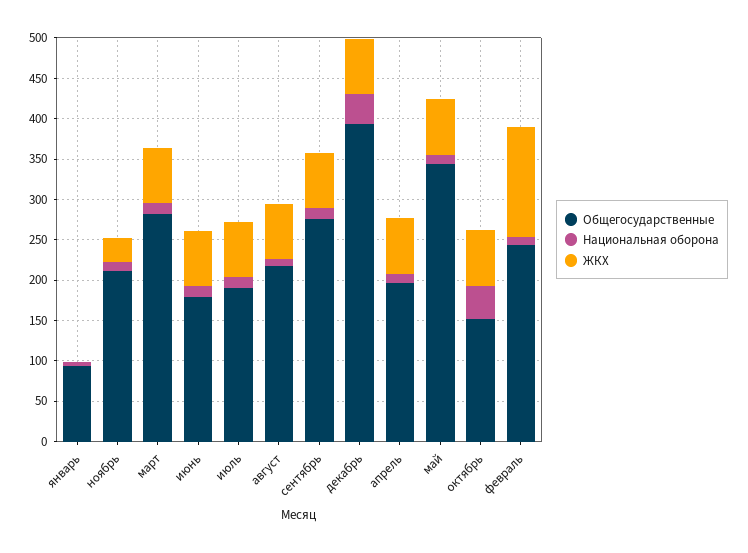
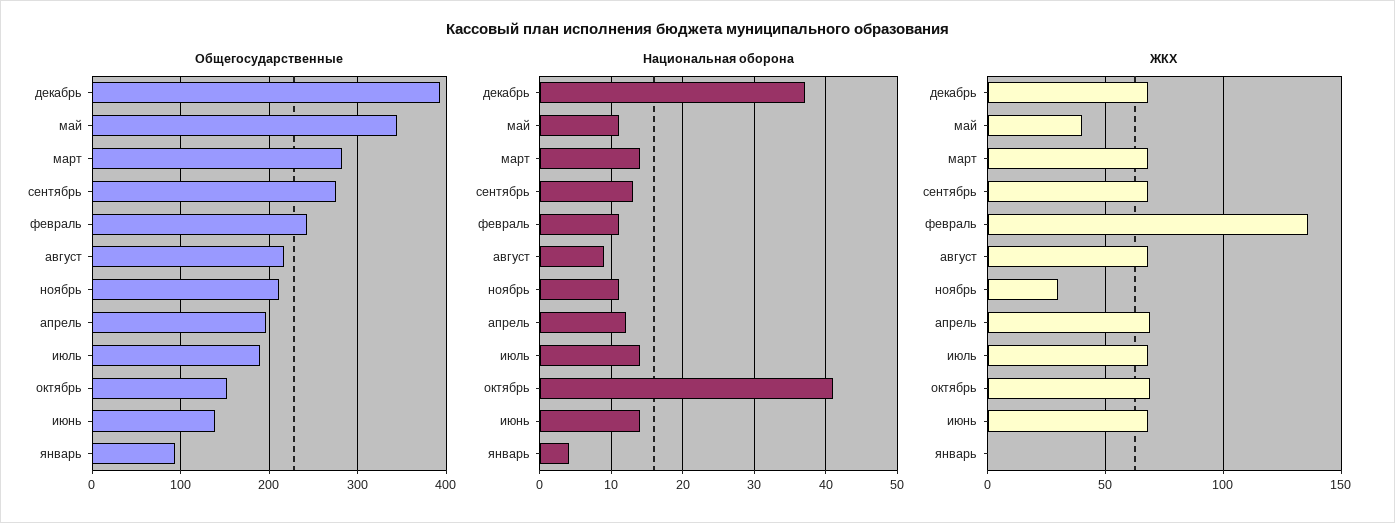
  {
    "Общегосударственные": {
      "январь": 90,
      "ноябрь": 210,
      "март": 280,
-     "июнь": 180,
+     "июнь": 140,
      "июль": 190,
      "август": 220,
      "сентябрь": 280,
      "декабрь": 390,
      "апрель": 200,
      "май": 340,
      "октябрь": 150,
      "февраль": 240
    },
    "Национальная оборона": {
      "январь": 4,
      "ноябрь": 11,
      "март": 14,
      "июнь": 14,
      "июль": 14,
      "август": 9,
      "сентябрь": 13,
      "декабрь": 37,
      "апрель": 12,
      "май": 11,
      "октябрь": 41,
      "февраль": 11
    },
    "ЖКХ": {
      "январь": 0,
      "ноябрь": 30,
      "март": 70,
      "июнь": 70,
      "июль": 70,
      "август": 70,
      "сентябрь": 70,
      "декабрь": 70,
      "апрель": 70,
-     "май": 70,
+     "май": 40,
      "октябрь": 70,
      "февраль": 135
    }
  }

